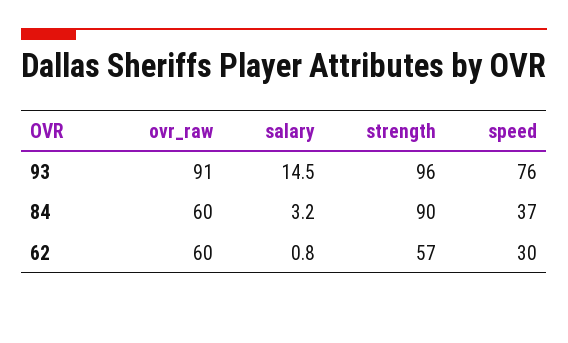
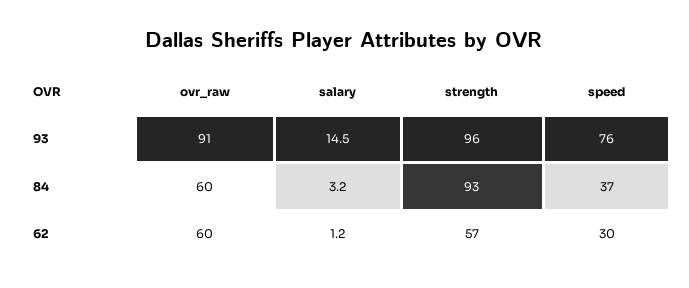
  {
    "ovr_raw": {
      "93": 91,
      "84": 60,
      "62": 60
    },
    "salary": {
      "93": 14.5,
      "84": 3.2,
-     "62": 0.8
+     "62": 1.2
    },
    "strength": {
      "93": 96,
-     "84": 90,
+     "84": 93,
      "62": 57
    },
    "speed": {
      "93": 76,
      "84": 37,
      "62": 30
    }
  }

